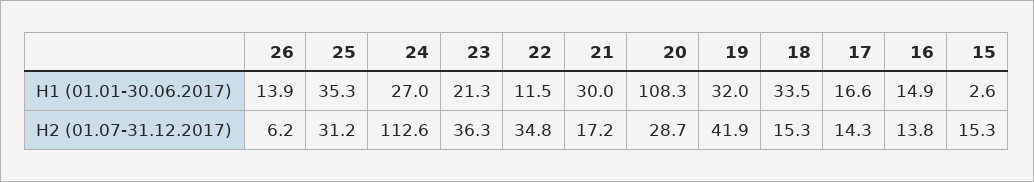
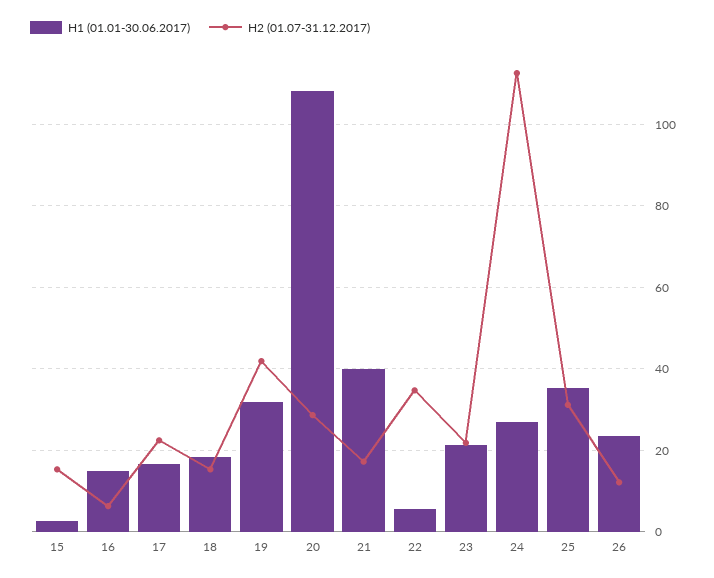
  {
    "H1 (01.01-30.06.2017)": {
-     "26": 13.9,
+     "26": 24,
      "25": 35.3,
      "24": 27,
      "23": 21.3,
-     "22": 11.5,
+     "22": 6,
-     "21": 30,
+     "21": 40,
      "20": 108.3,
      "19": 32,
-     "18": 33.5,
+     "18": 18,
      "17": 16.6,
      "16": 14.9,
      "15": 2.6
    },
    "H2 (01.07-31.12.2017)": {
-     "26": 6.2,
+     "26": 12,
      "25": 31.2,
      "24": 112.6,
-     "23": 36.3,
+     "23": 22,
      "22": 34.8,
      "21": 17.2,
      "20": 28.7,
      "19": 41.9,
      "18": 15.3,
-     "17": 14.3,
+     "17": 22,
-     "16": 13.8,
+     "16": 6,
      "15": 15.3
    }
  }

